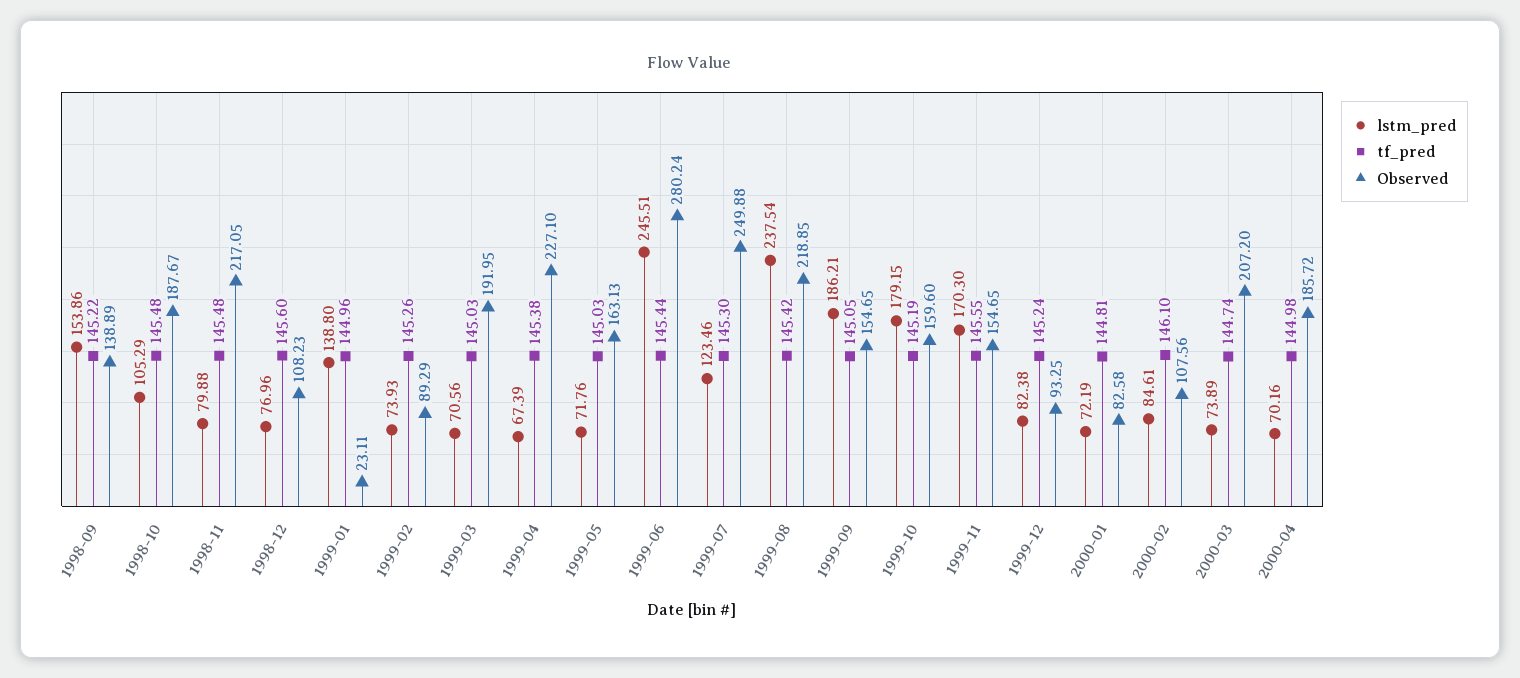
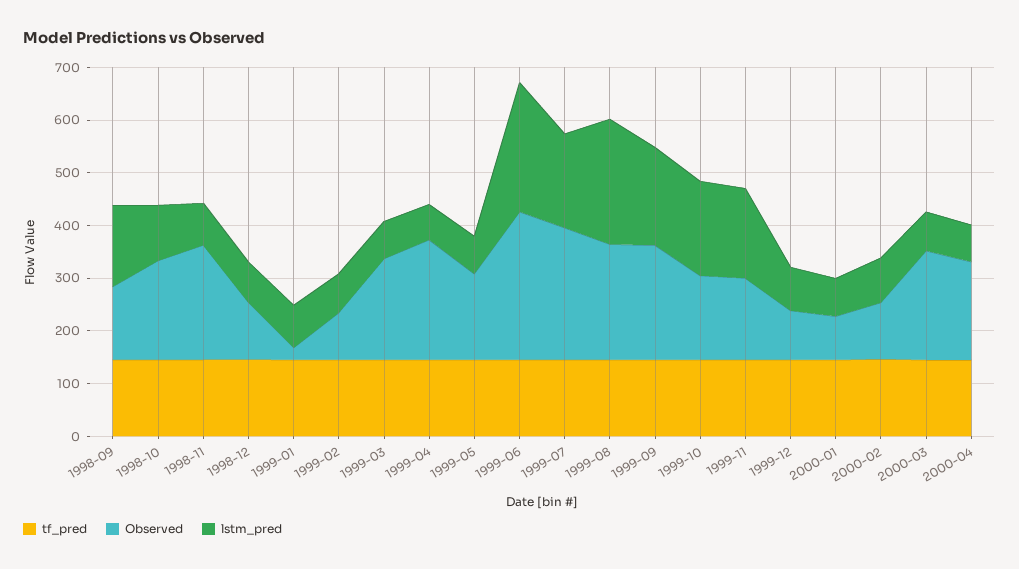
  {
    "lstm_pred": {
      "1998-09": 153.86,
      "1998-10": 105.29,
      "1998-11": 79.88,
      "1998-12": 76.96,
-     "1999-01": 138.8,
+     "1999-01": 80,
      "1999-02": 73.93,
      "1999-03": 70.56,
      "1999-04": 67.39,
      "1999-05": 71.76,
      "1999-06": 245.51,
-     "1999-07": 123.46,
+     "1999-07": 180,
      "1999-08": 237.54,
      "1999-09": 186.21,
      "1999-10": 179.15,
      "1999-11": 170.3,
      "1999-12": 82.38,
      "2000-01": 72.19,
      "2000-02": 84.61,
      "2000-03": 73.89,
      "2000-04": 70.16
    },
    "tf_pred": {
      "1998-09": 145.22,
      "1998-10": 145.48,
      "1998-11": 145.48,
      "1998-12": 145.6,
      "1999-01": 144.96,
      "1999-02": 145.26,
      "1999-03": 145.03,
      "1999-04": 145.38,
      "1999-05": 145.03,
      "1999-06": 145.44,
      "1999-07": 145.3,
      "1999-08": 145.42,
      "1999-09": 145.05,
      "1999-10": 145.19,
      "1999-11": 145.55,
      "1999-12": 145.24,
      "2000-01": 144.81,
      "2000-02": 146.1,
      "2000-03": 144.74,
      "2000-04": 144.98
    },
    "Observed": {
      "1998-09": 138.89,
      "1998-10": 187.67,
      "1998-11": 217.05,
      "1998-12": 108.23,
      "1999-01": 23.11,
      "1999-02": 89.29,
      "1999-03": 191.95,
      "1999-04": 227.1,
      "1999-05": 163.13,
      "1999-06": 280.24,
      "1999-07": 249.88,
      "1999-08": 218.85,
-     "1999-09": 154.65,
+     "1999-09": 220,
      "1999-10": 159.6,
      "1999-11": 154.65,
      "1999-12": 93.25,
      "2000-01": 82.58,
      "2000-02": 107.56,
      "2000-03": 207.2,
      "2000-04": 185.72
    }
  }

